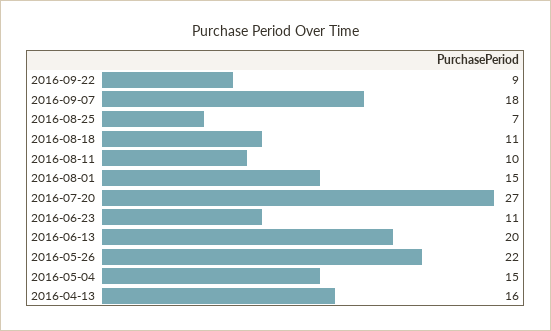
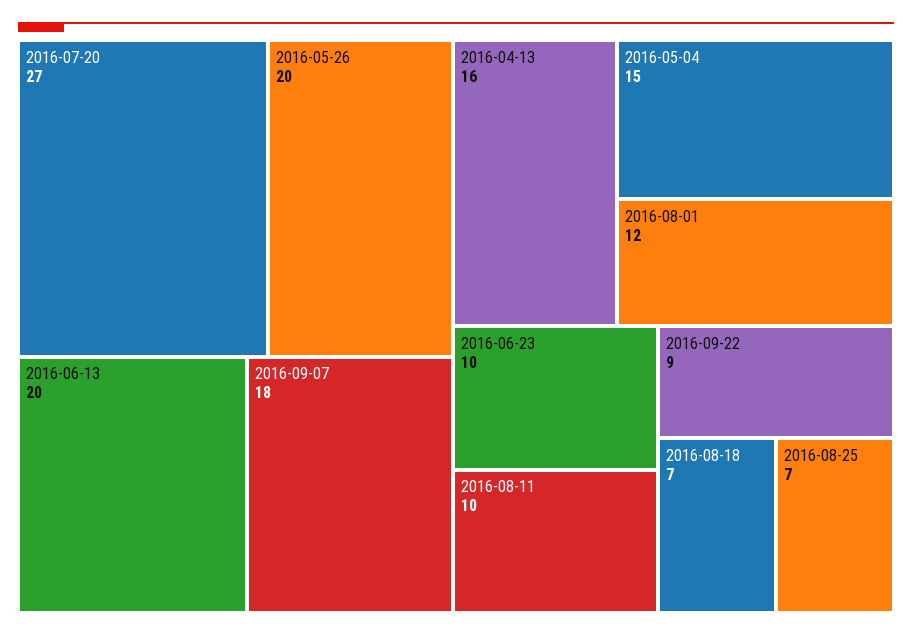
  {
    "2016-09-22": 9,
    "2016-09-07": 18,
    "2016-08-25": 7,
-   "2016-08-18": 11,
+   "2016-08-18": 7,
    "2016-08-11": 10,
-   "2016-08-01": 15,
+   "2016-08-01": 12,
    "2016-07-20": 27,
-   "2016-06-23": 11,
+   "2016-06-23": 10,
    "2016-06-13": 20,
-   "2016-05-26": 22,
+   "2016-05-26": 20,
    "2016-05-04": 15,
    "2016-04-13": 16
  }

